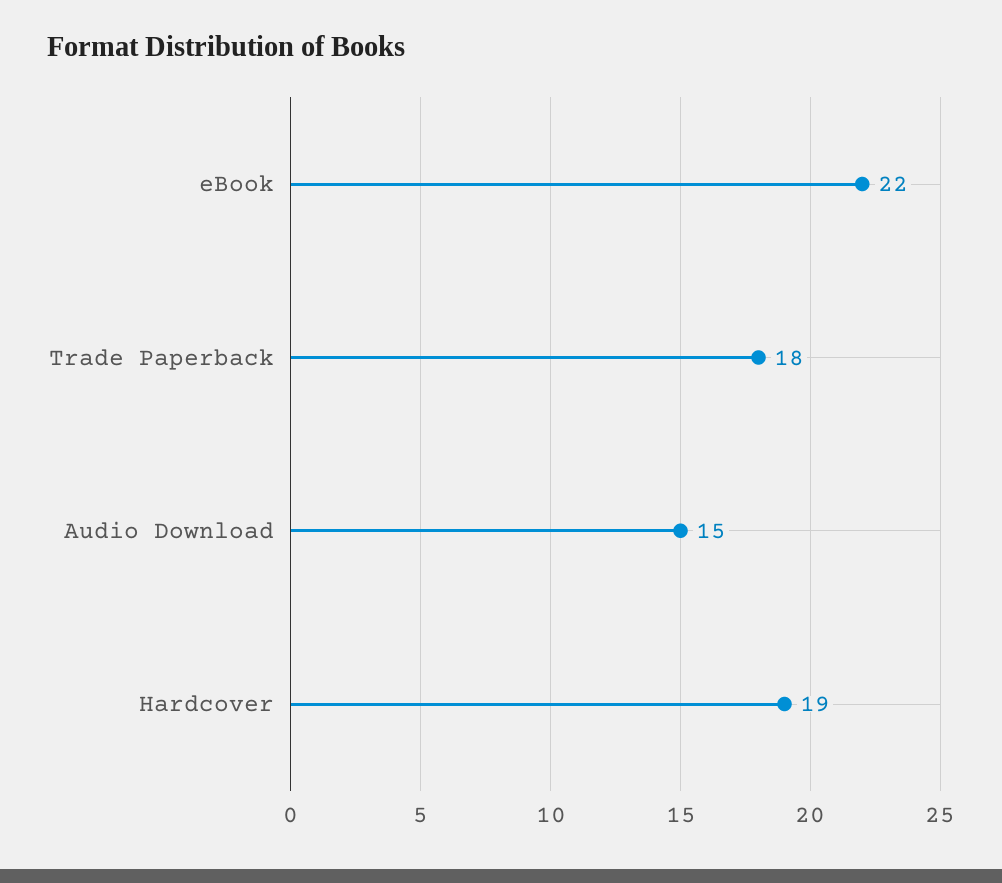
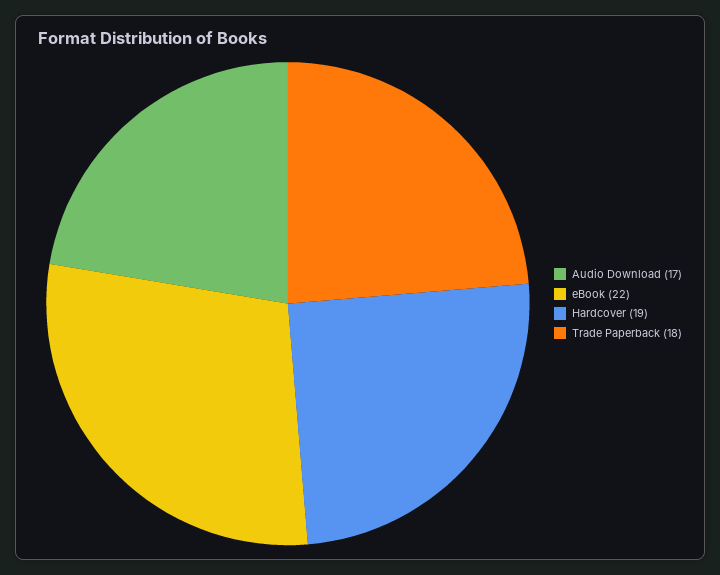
  {
    "eBook": 22,
    "Trade Paperback": 18,
-   "Audio Download": 15,
+   "Audio Download": 17,
    "Hardcover": 19
  }

